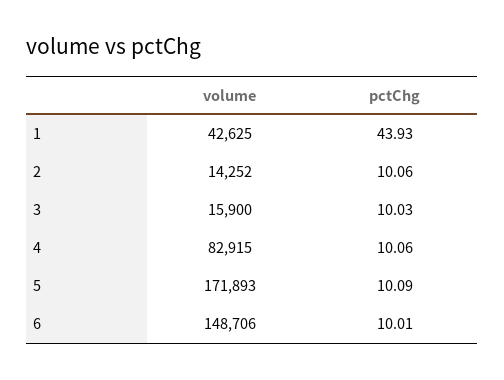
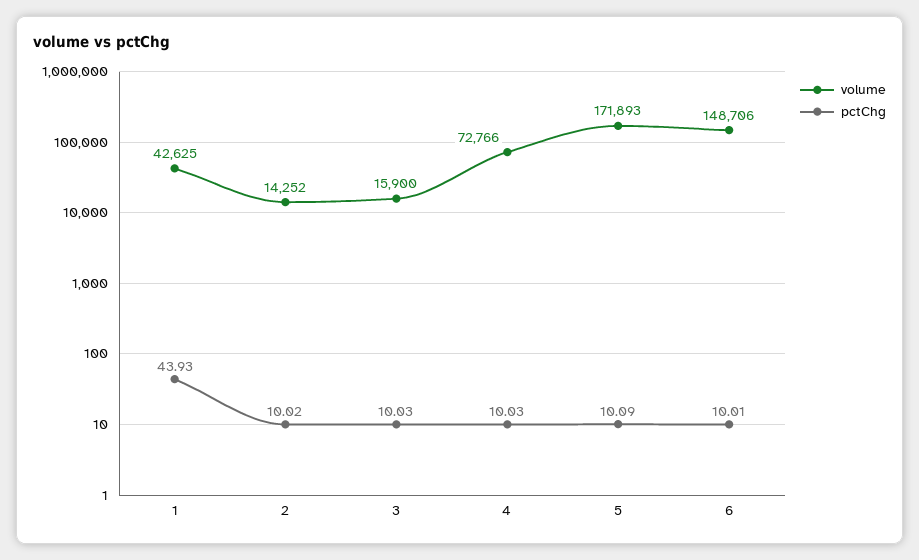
  {
    "volume": {
      "1": 42625,
      "2": 14252,
      "3": 15900,
-     "4": 82915,
+     "4": 72766,
      "5": 171893,
      "6": 148706
    },
    "pctChg": {
      "1": 43.93,
-     "2": 10.06,
+     "2": 10.02,
      "3": 10.03,
-     "4": 10.06,
+     "4": 10.03,
      "5": 10.09,
      "6": 10.01
    }
  }

